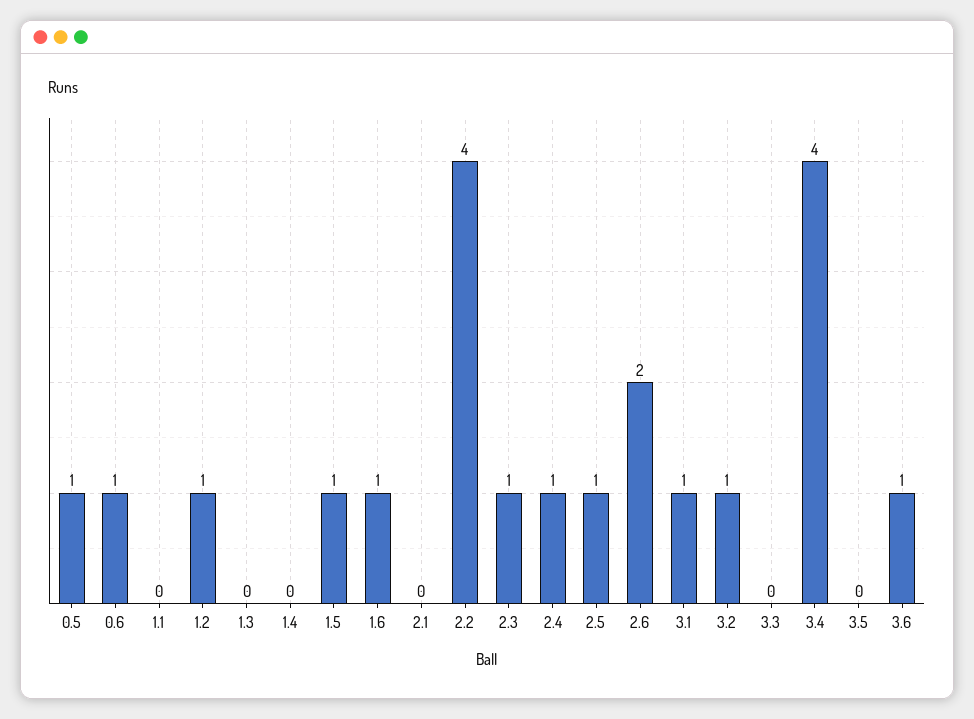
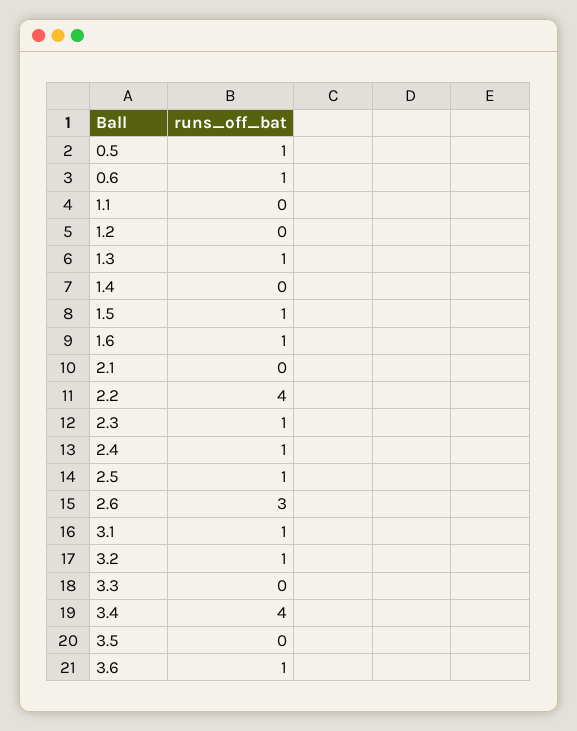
  {
    "0.5": 1,
    "0.6": 1,
    "1.1": 0,
-   "1.2": 1,
+   "1.2": 0,
-   "1.3": 0,
+   "1.3": 1,
    "1.4": 0,
    "1.5": 1,
    "1.6": 1,
    "2.1": 0,
    "2.2": 4,
    "2.3": 1,
    "2.4": 1,
    "2.5": 1,
-   "2.6": 2,
+   "2.6": 3,
    "3.1": 1,
    "3.2": 1,
    "3.3": 0,
    "3.4": 4,
    "3.5": 0,
    "3.6": 1
  }

